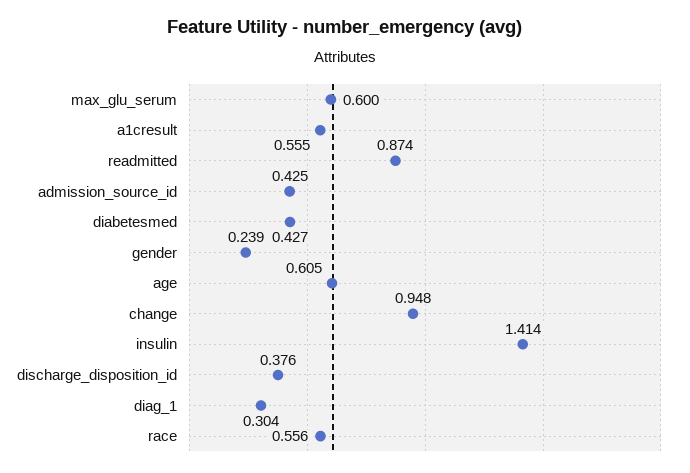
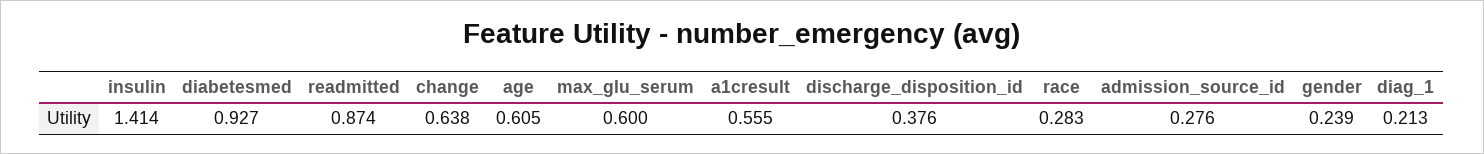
  {
    "max_glu_serum": 0.6,
    "a1cresult": 0.555,
    "readmitted": 0.874,
-   "admission_source_id": 0.425,
+   "admission_source_id": 0.276,
-   "diabetesmed": 0.427,
+   "diabetesmed": 0.927,
    "gender": 0.239,
    "age": 0.605,
-   "change": 0.948,
+   "change": 0.638,
    "insulin": 1.414,
    "discharge_disposition_id": 0.376,
-   "diag_1": 0.304,
+   "diag_1": 0.213,
-   "race": 0.556
+   "race": 0.283
  }

